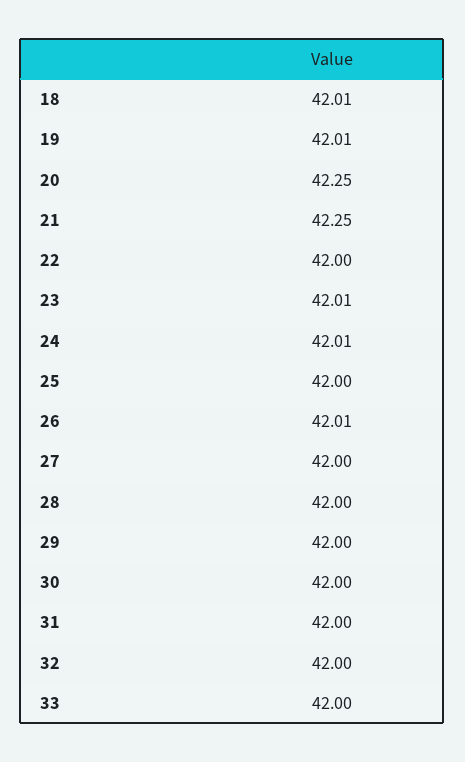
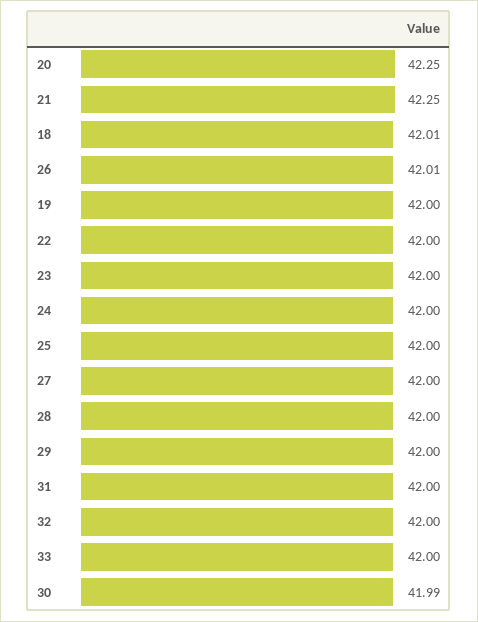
  {
    "18": 42.01,
-   "19": 42.01,
+   "19": 42,
    "20": 42.25,
    "21": 42.25,
    "22": 42,
-   "23": 42.01,
+   "23": 42,
-   "24": 42.01,
+   "24": 42,
    "25": 42,
    "26": 42.01,
    "27": 42,
    "28": 42,
    "29": 42,
-   "30": 42,
+   "30": 41.99,
    "31": 42,
    "32": 42,
    "33": 42
  }

